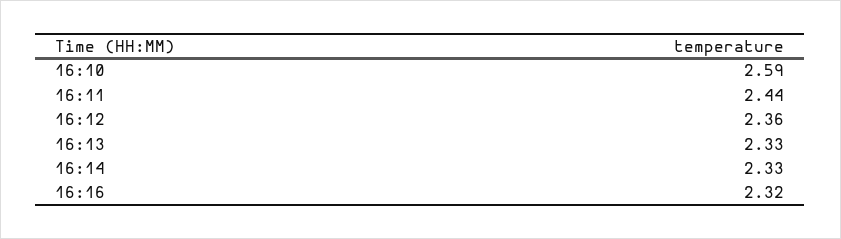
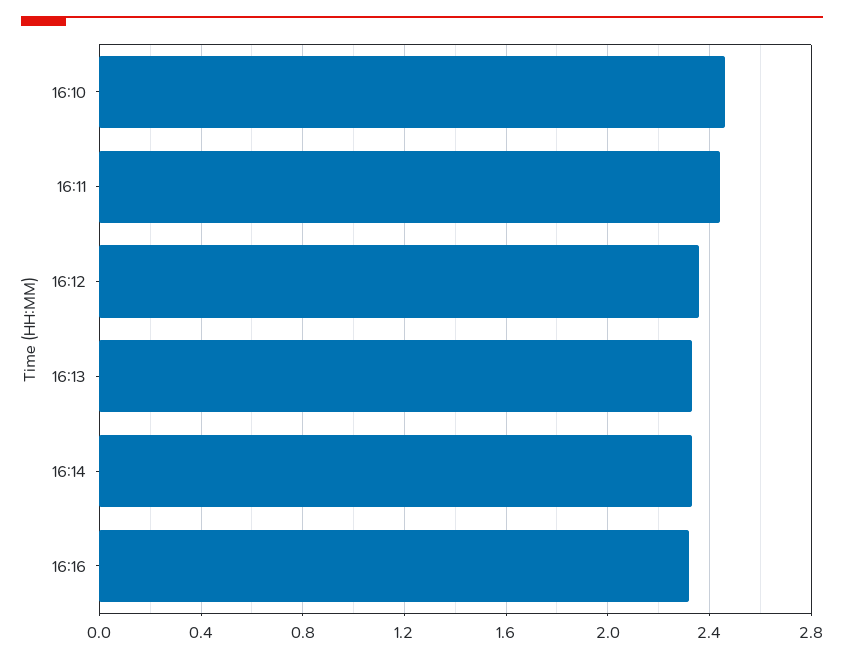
  {
-   "16:10": 2.59,
+   "16:10": 2.45,
    "16:11": 2.44,
    "16:12": 2.36,
    "16:13": 2.33,
    "16:14": 2.33,
    "16:16": 2.32
  }

